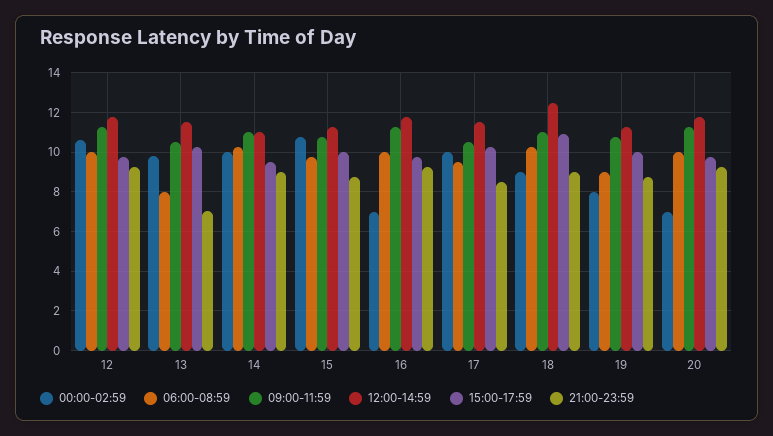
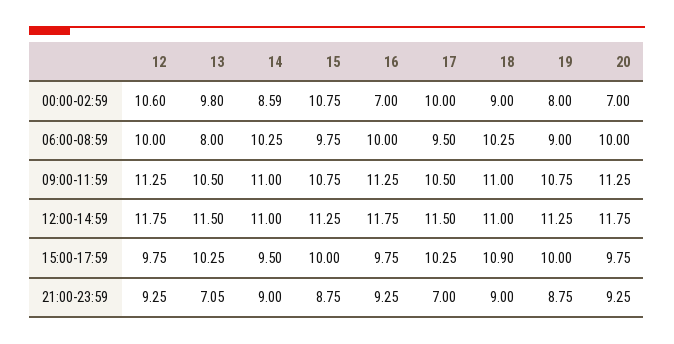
  {
    "00:00-02:59": {
      "12": 10.6,
      "13": 9.8,
-     "14": 10,
+     "14": 8.59,
      "15": 10.75,
      "16": 7,
      "17": 10,
      "18": 9,
      "19": 8,
      "20": 7
    },
    "06:00-08:59": {
      "12": 10,
      "13": 8,
      "14": 10.25,
      "15": 9.75,
      "16": 10,
      "17": 9.5,
      "18": 10.25,
      "19": 9,
      "20": 10
    },
    "09:00-11:59": {
      "12": 11.25,
      "13": 10.5,
      "14": 11,
      "15": 10.75,
      "16": 11.25,
      "17": 10.5,
      "18": 11,
      "19": 10.75,
      "20": 11.25
    },
    "12:00-14:59": {
      "12": 11.75,
      "13": 11.5,
      "14": 11,
      "15": 11.25,
      "16": 11.75,
      "17": 11.5,
-     "18": 12.5,
+     "18": 11,
      "19": 11.25,
      "20": 11.75
    },
    "15:00-17:59": {
      "12": 9.75,
      "13": 10.25,
      "14": 9.5,
      "15": 10,
      "16": 9.75,
      "17": 10.25,
      "18": 10.9,
      "19": 10,
      "20": 9.75
    },
    "21:00-23:59": {
      "12": 9.25,
      "13": 7.05,
      "14": 9,
      "15": 8.75,
      "16": 9.25,
-     "17": 8.5,
+     "17": 7,
      "18": 9,
      "19": 8.75,
      "20": 9.25
    }
  }

